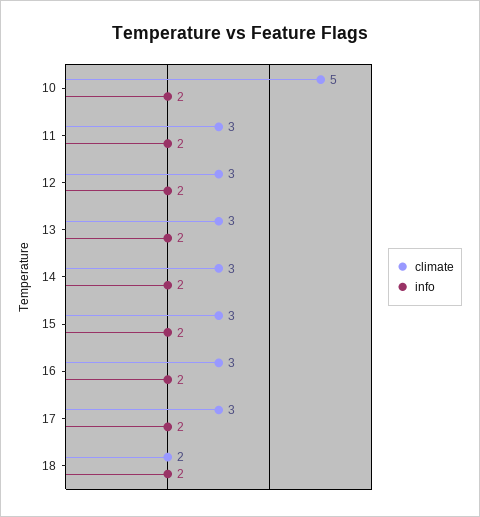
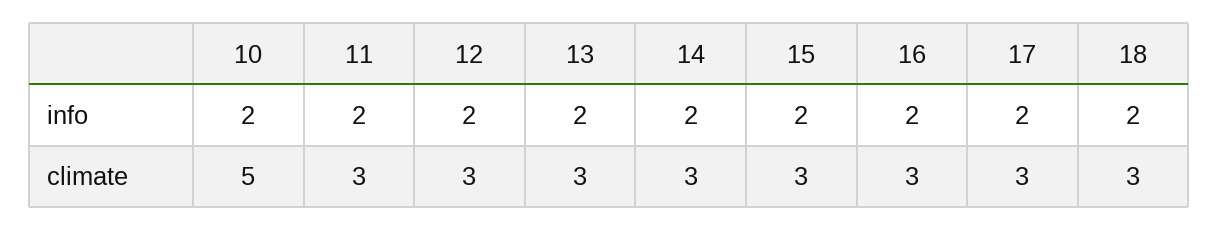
  {
    "climate": {
      "10": 5,
      "11": 3,
      "12": 3,
      "13": 3,
      "14": 3,
      "15": 3,
      "16": 3,
      "17": 3,
-     "18": 2
+     "18": 3
    },
    "info": {
      "10": 2,
      "11": 2,
      "12": 2,
      "13": 2,
      "14": 2,
      "15": 2,
      "16": 2,
      "17": 2,
      "18": 2
    }
  }

